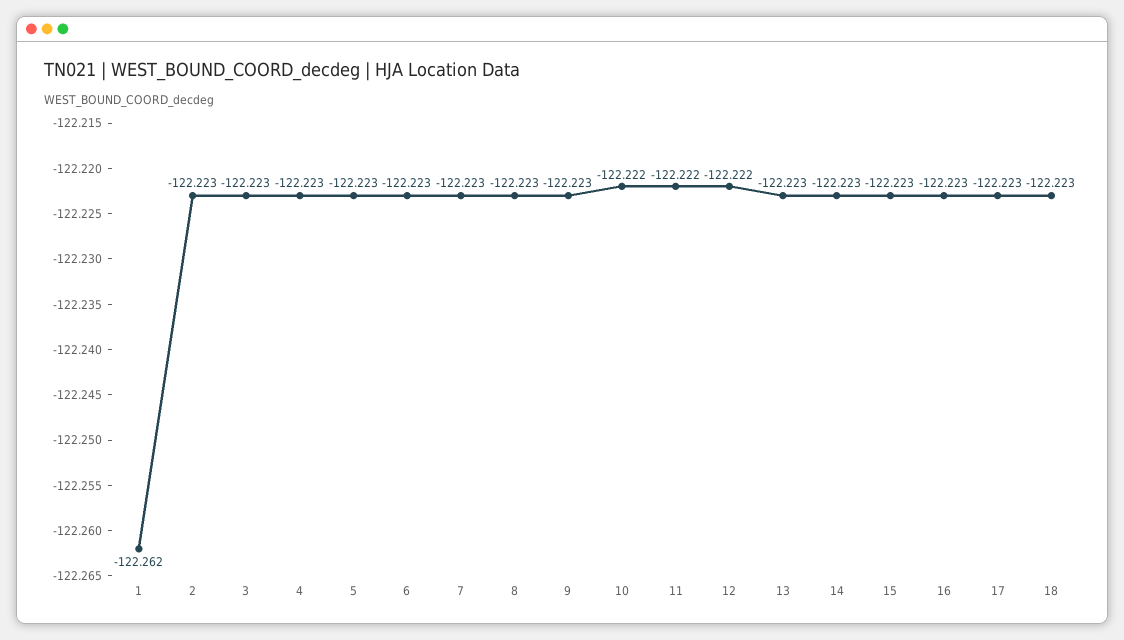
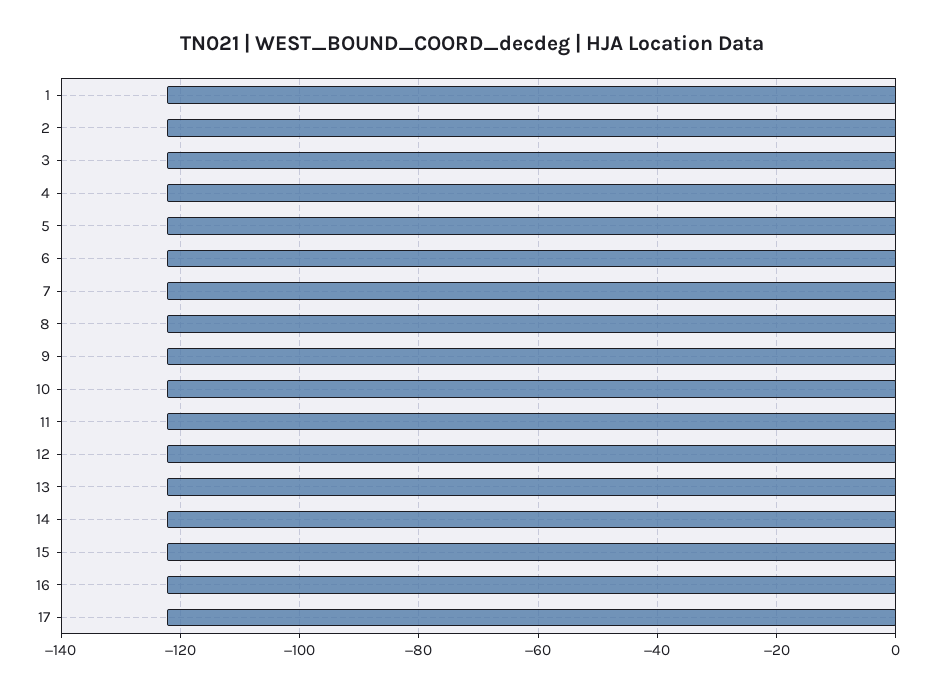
  {
    "1": -122.262,
    "2": -122.223,
    "3": -122.223,
    "4": -122.223,
    "5": -122.223,
    "6": -122.223,
    "7": -122.223,
    "8": -122.223,
    "9": -122.223,
    "10": -122.222,
    "11": -122.222,
    "12": -122.222,
    "13": -122.223,
    "14": -122.223,
    "15": -122.223,
    "16": -122.223,
-   "17": -122.223,
+   "17": -122.223
-   "18": -122.223
  }

